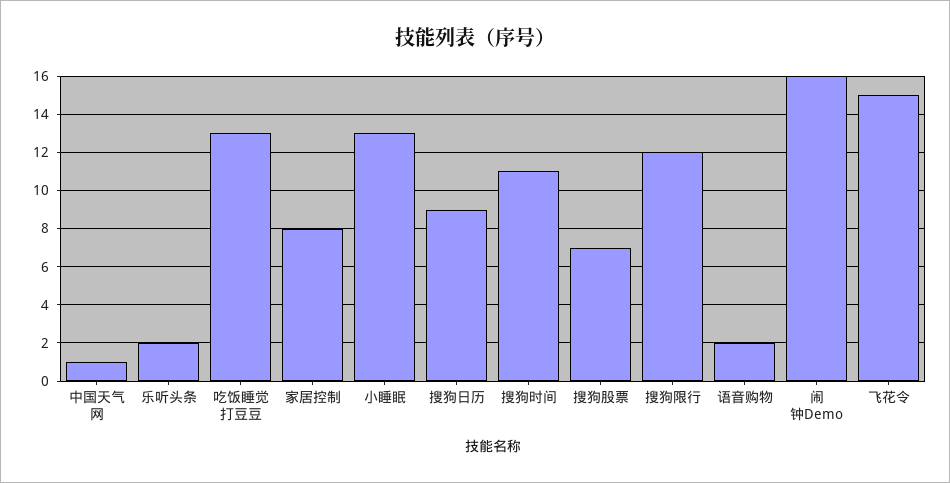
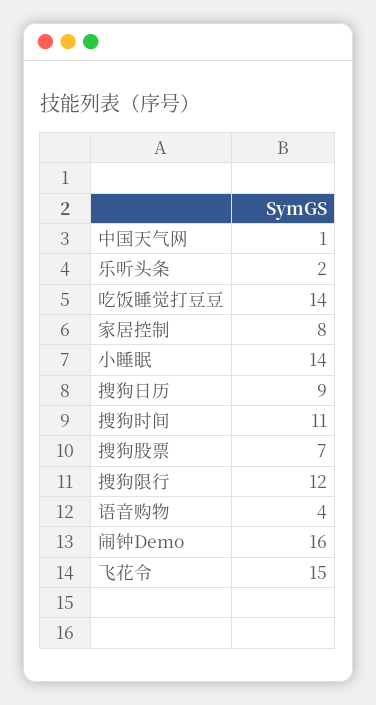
  {
    "中国天气网": 1,
    "乐听头条": 2,
-   "吃饭睡觉打豆豆": 13,
+   "吃饭睡觉打豆豆": 14,
    "家居控制": 8,
-   "小睡眠": 13,
+   "小睡眠": 14,
    "搜狗日历": 9,
    "搜狗时间": 11,
    "搜狗股票": 7,
    "搜狗限行": 12,
-   "语音购物": 2,
+   "语音购物": 4,
    "闹钟Demo": 16,
    "飞花令": 15
  }

